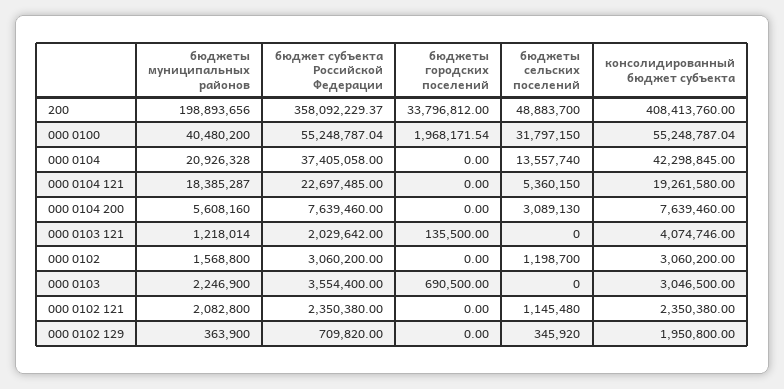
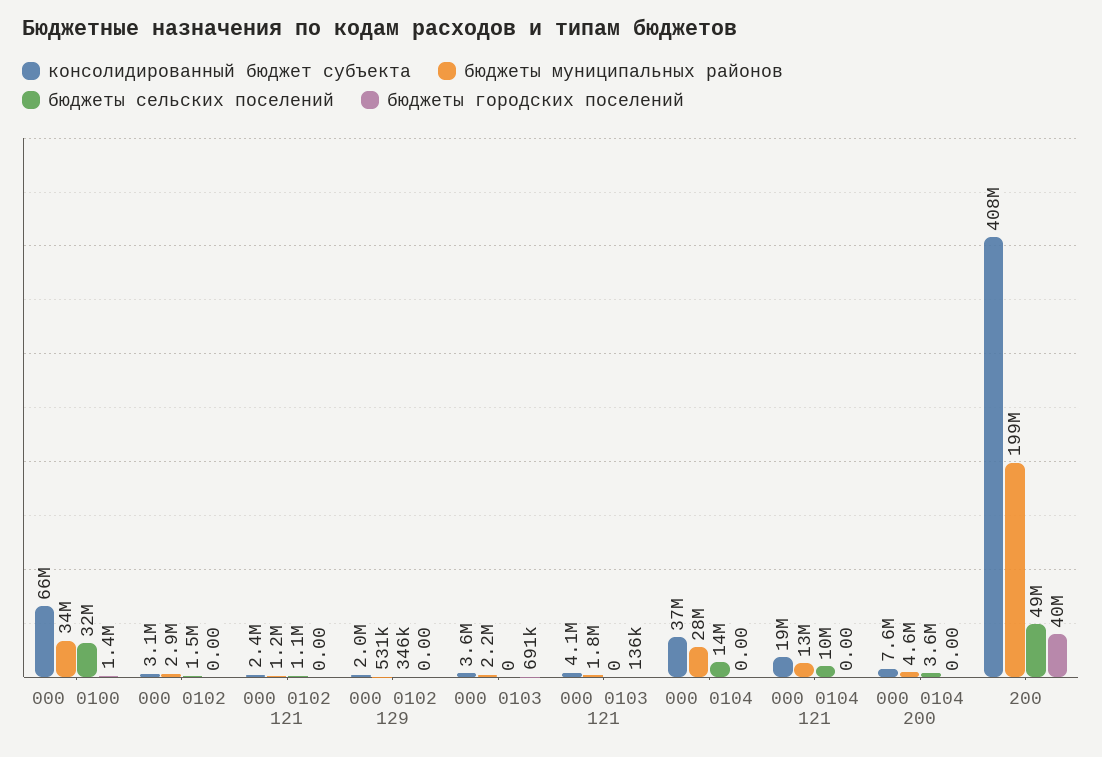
  {
    "бюджеты муниципальных районов": {
      "200": 198893656,
-     "000 0100": 40480200,
+     "000 0100": 34000000,
-     "000 0104": 20926328,
+     "000 0104": 28000000,
-     "000 0104 121": 18385287,
+     "000 0104 121": 13000000,
-     "000 0104 200": 5608160,
+     "000 0104 200": 4600000,
-     "000 0103 121": 1218014,
+     "000 0103 121": 1800000,
-     "000 0102": 1568800,
+     "000 0102": 2900000,
      "000 0103": 2246900,
-     "000 0102 121": 2082800,
+     "000 0102 121": 1200000,
-     "000 0102 129": 363900
+     "000 0102 129": 531000
    },
-   "бюджет субъекта Российской Федерации": {
-     "200": 358092229.37,
-     "000 0100": 55248787.04,
-     "000 0104": 37405058,
-     "000 0104 121": 22697485,
-     "000 0104 200": 7639460,
-     "000 0103 121": 2029642,
-     "000 0102": 3060200,
-     "000 0103": 3554400,
-     "000 0102 121": 2350380,
-     "000 0102 129": 709820
-   },
    "бюджеты городских поселений": {
-     "200": 33796812,
+     "200": 40000000,
-     "000 0100": 1968171.54,
+     "000 0100": 1400000,
      "000 0104": 0,
      "000 0104 121": 0,
      "000 0104 200": 0,
      "000 0103 121": 135500,
      "000 0102": 0,
      "000 0103": 690500,
      "000 0102 121": 0,
      "000 0102 129": 0
    },
    "бюджеты сельских поселений": {
      "200": 48883700,
      "000 0100": 31797150,
      "000 0104": 13557740,
-     "000 0104 121": 5360150,
+     "000 0104 121": 10000000,
-     "000 0104 200": 3089130,
+     "000 0104 200": 3600000,
      "000 0103 121": 0,
-     "000 0102": 1198700,
+     "000 0102": 1500000,
      "000 0103": 0,
      "000 0102 121": 1145480,
      "000 0102 129": 345920
    },
    "консолидированный бюджет субъекта": {
      "200": 408413760,
-     "000 0100": 55248787.04,
+     "000 0100": 66000000,
-     "000 0104": 42298845,
+     "000 0104": 37000000,
      "000 0104 121": 19261580,
      "000 0104 200": 7639460,
      "000 0103 121": 4074746,
      "000 0102": 3060200,
-     "000 0103": 3046500,
+     "000 0103": 3600000,
      "000 0102 121": 2350380,
      "000 0102 129": 1950800
    }
  }

